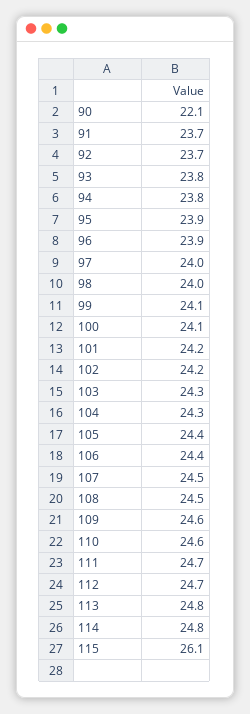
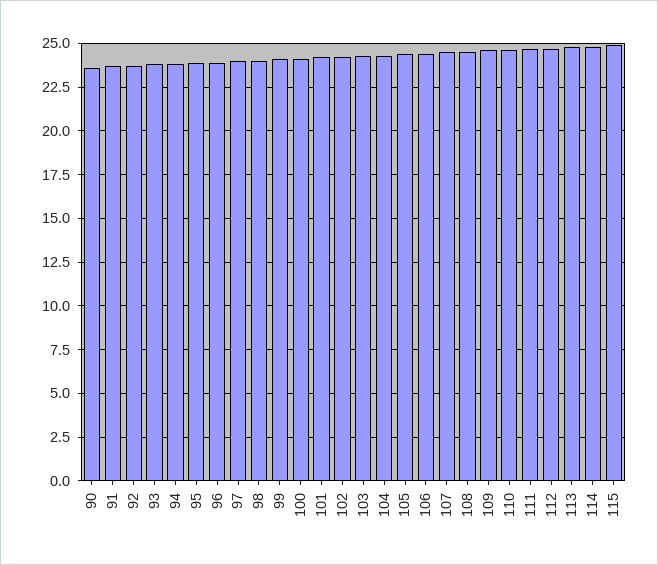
  {
-   "90": 22.1,
+   "90": 23.5,
    "91": 23.7,
    "92": 23.7,
    "93": 23.8,
    "94": 23.8,
    "95": 23.9,
    "96": 23.9,
    "97": 24,
    "98": 24,
    "99": 24.1,
    "100": 24.1,
    "101": 24.2,
    "102": 24.2,
    "103": 24.3,
    "104": 24.3,
    "105": 24.4,
    "106": 24.4,
    "107": 24.5,
    "108": 24.5,
    "109": 24.6,
    "110": 24.6,
    "111": 24.7,
    "112": 24.7,
    "113": 24.8,
    "114": 24.8,
-   "115": 26.1
+   "115": 25
  }

